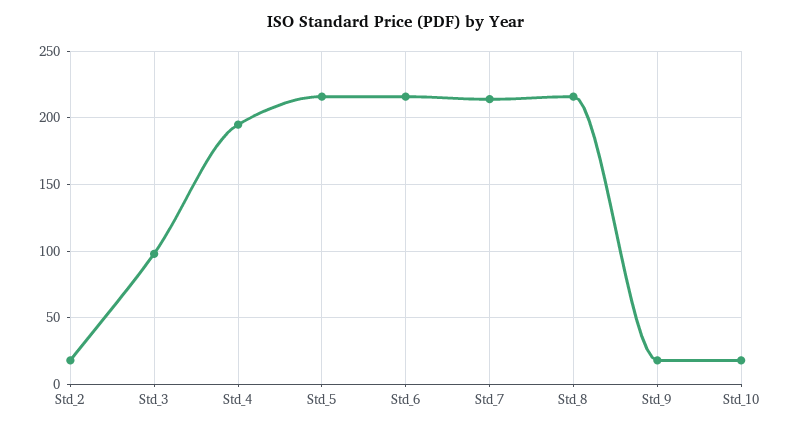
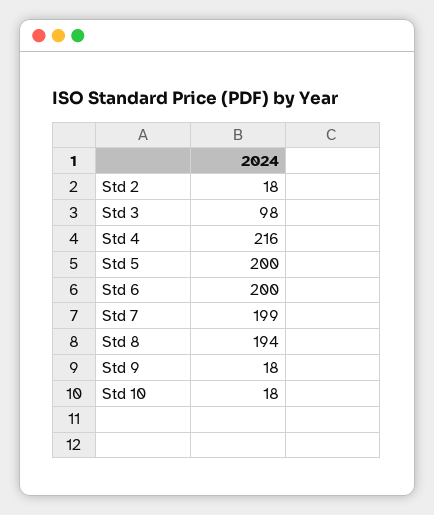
  {
    "Std_2": 18,
    "Std_3": 98,
-   "Std_4": 195,
+   "Std_4": 216,
-   "Std_5": 215,
+   "Std_5": 200,
-   "Std_6": 215,
+   "Std_6": 200,
-   "Std_7": 215,
+   "Std_7": 199,
-   "Std_8": 215,
+   "Std_8": 194,
    "Std_9": 18,
    "Std_10": 18
  }

